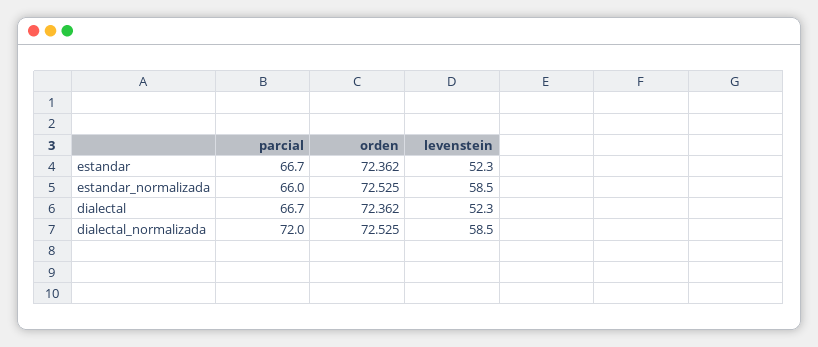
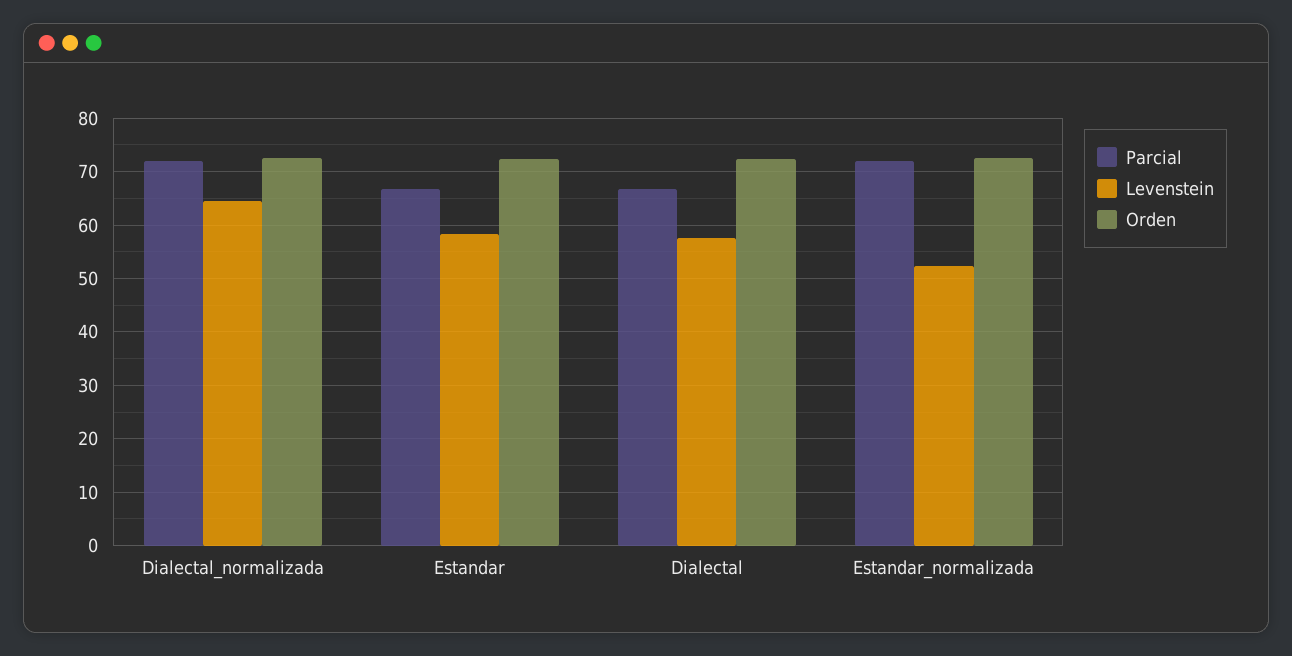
  {
    "parcial": {
      "estandar": 66.7,
-     "estandar_normalizada": 66,
+     "estandar_normalizada": 72,
      "dialectal": 66.7,
      "dialectal_normalizada": 72
    },
    "orden": {
      "estandar": 72.362,
      "estandar_normalizada": 72.525,
      "dialectal": 72.362,
      "dialectal_normalizada": 72.525
    },
    "levenstein": {
-     "estandar": 52.3,
+     "estandar": 58,
-     "estandar_normalizada": 58.5,
+     "estandar_normalizada": 52,
-     "dialectal": 52.3,
+     "dialectal": 58,
-     "dialectal_normalizada": 58.5
+     "dialectal_normalizada": 64
    }
  }

